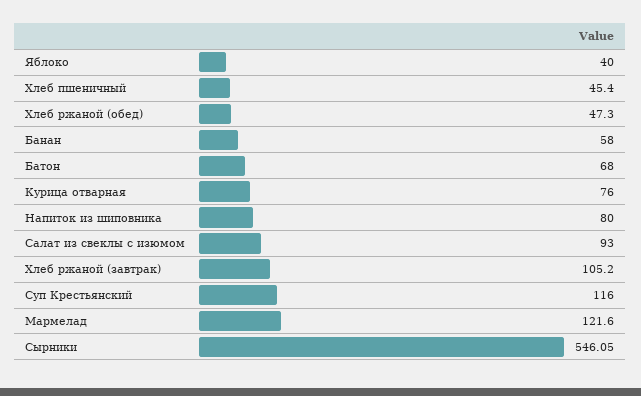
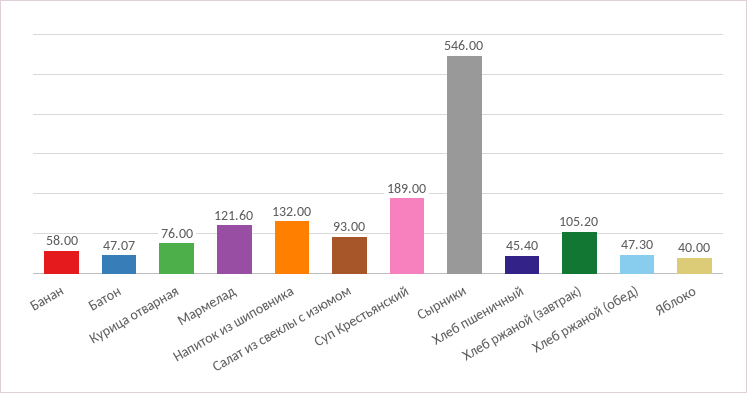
  {
    "Яблоко": 40,
    "Хлеб пшеничный": 45.4,
    "Хлеб ржаной (обед)": 47.3,
    "Банан": 58,
-   "Батон": 68,
+   "Батон": 47.07,
    "Курица отварная": 76,
-   "Напиток из шиповника": 80,
+   "Напиток из шиповника": 132,
    "Салат из свеклы с изюмом": 93,
    "Хлеб ржаной (завтрак)": 105.2,
-   "Суп Крестьянский": 116,
+   "Суп Крестьянский": 189,
    "Мармелад": 121.6,
-   "Сырники": 546.05
+   "Сырники": 546
  }

